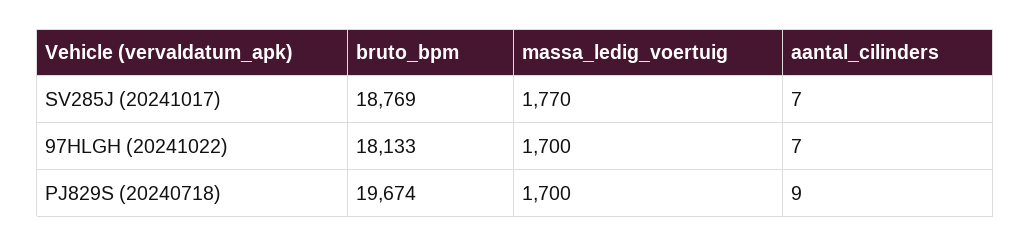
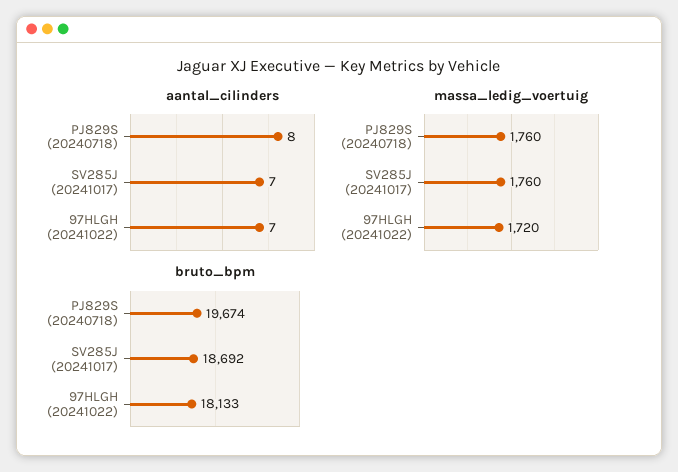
  {
    "bruto_bpm": {
-     "SV285J (20241017)": 18769,
+     "SV285J (20241017)": 18692,
      "97HLGH (20241022)": 18133,
      "PJ829S (20240718)": 19674
    },
    "massa_ledig_voertuig": {
-     "SV285J (20241017)": 1770,
+     "SV285J (20241017)": 1760,
-     "97HLGH (20241022)": 1700,
+     "97HLGH (20241022)": 1720,
-     "PJ829S (20240718)": 1700
+     "PJ829S (20240718)": 1760
    },
    "aantal_cilinders": {
      "SV285J (20241017)": 7,
      "97HLGH (20241022)": 7,
-     "PJ829S (20240718)": 9
+     "PJ829S (20240718)": 8
    }
  }

